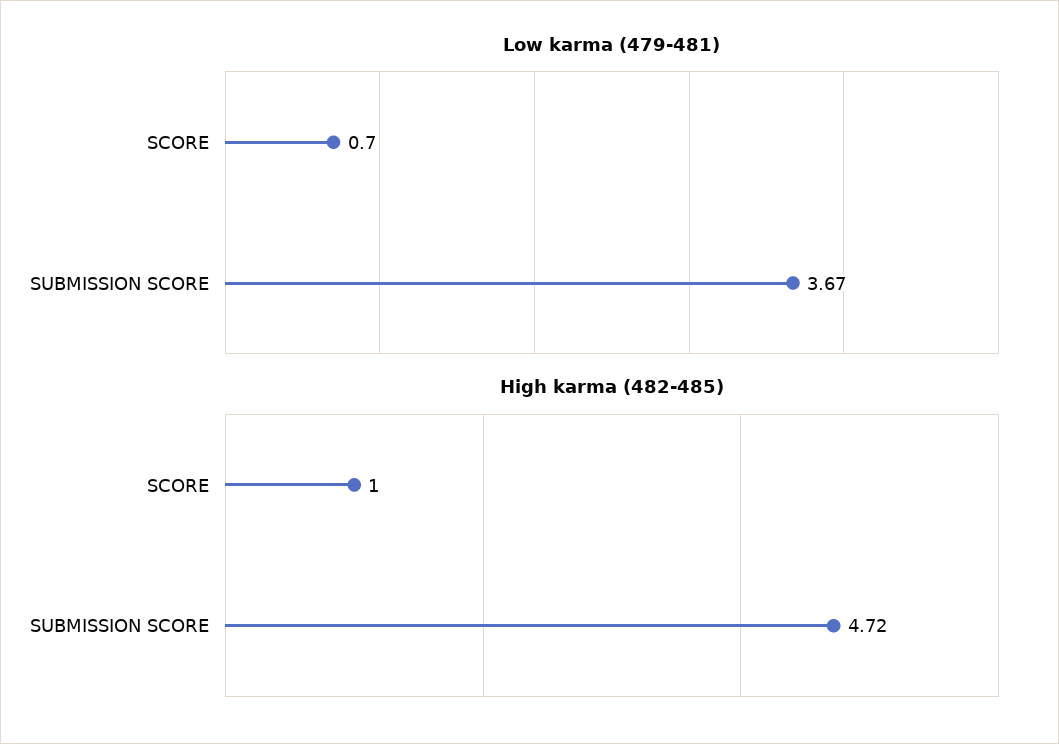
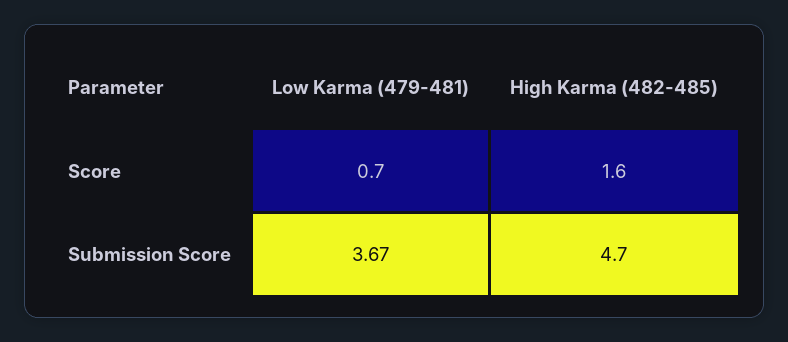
  {
    "Low karma (479-481)": {
      "SCORE": 0.7,
      "SUBMISSION SCORE": 3.67
    },
    "High karma (482-485)": {
-     "SCORE": 1,
+     "SCORE": 1.6,
      "SUBMISSION SCORE": 4.72
    }
  }

